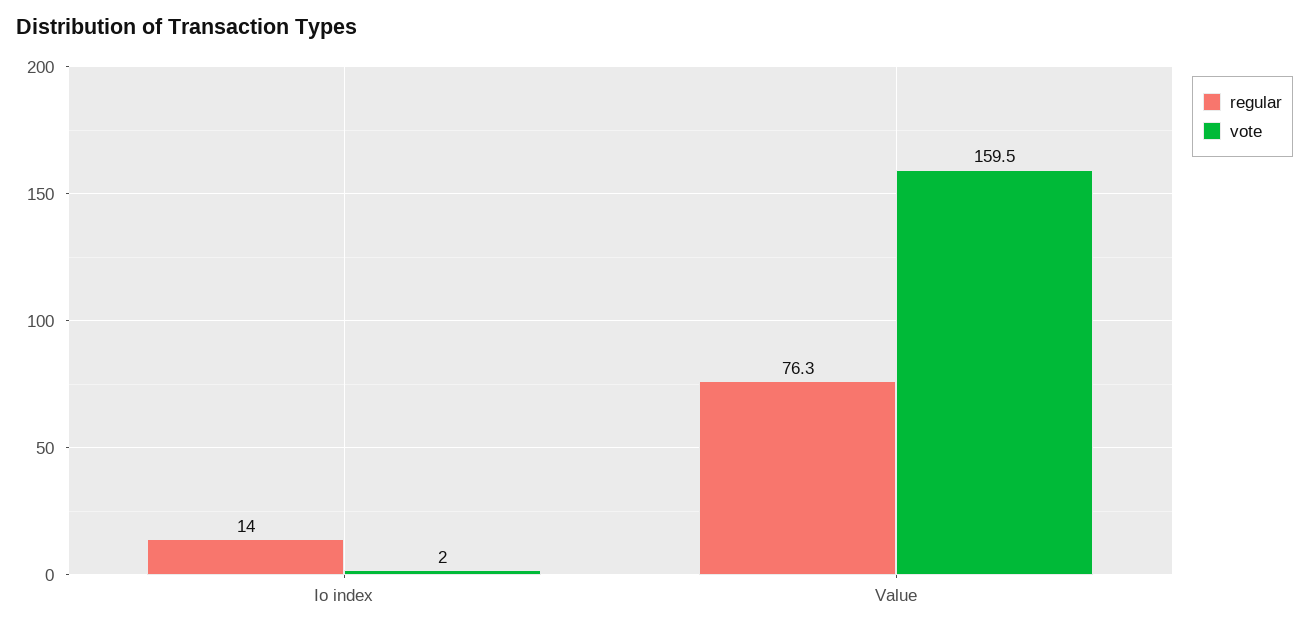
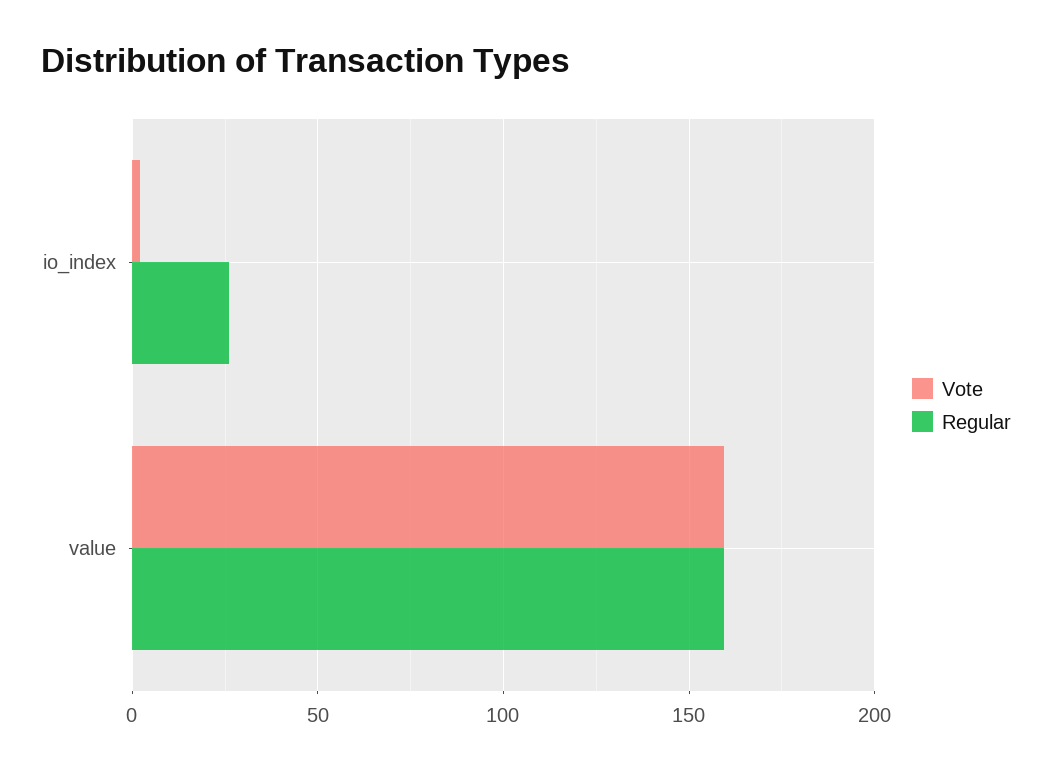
  {
    "regular": {
-     "Io index": 14,
+     "Io index": 25,
-     "Value": 76.3
+     "Value": 160
    },
    "vote": {
      "Io index": 2,
      "Value": 159.5
    }
  }

